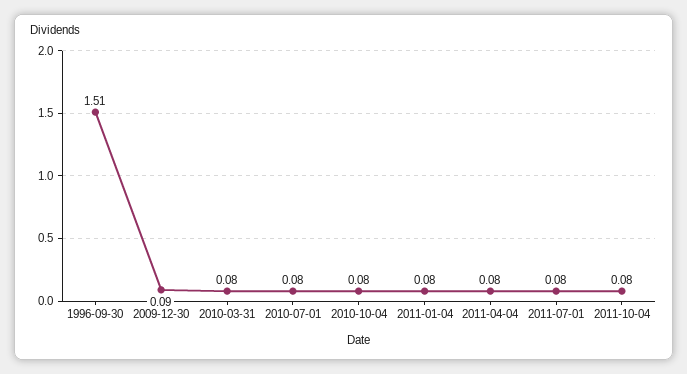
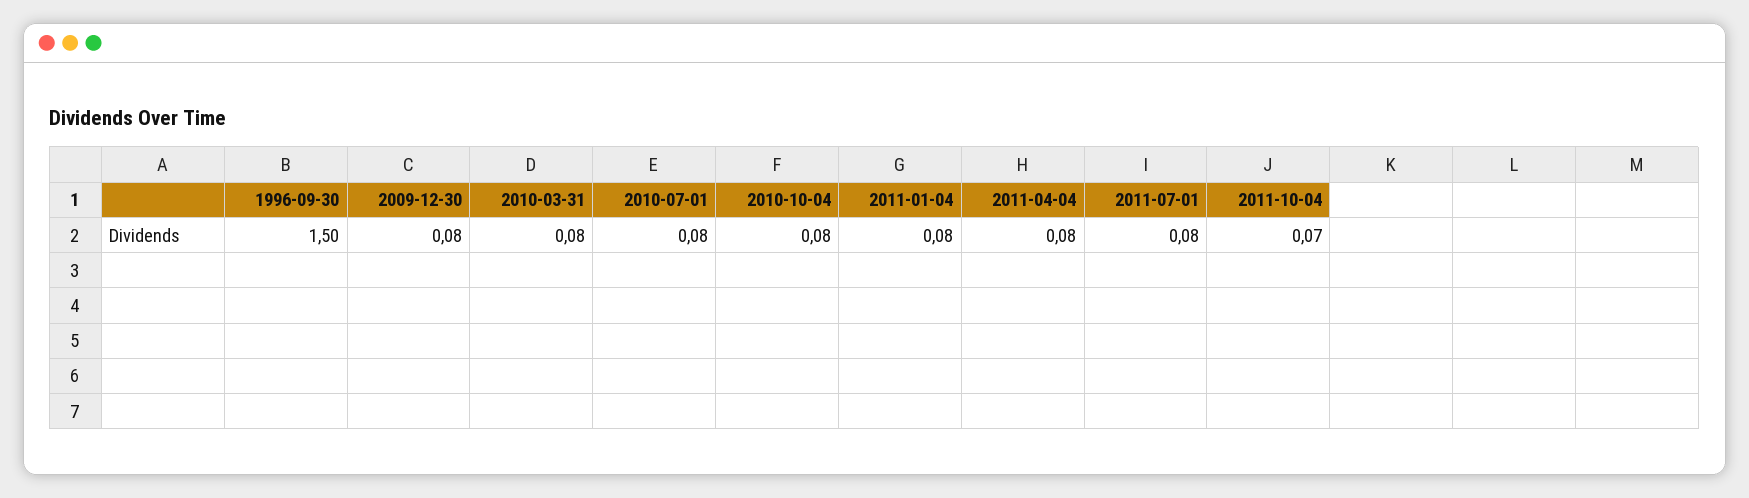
  {
-   "1996-09-30": 1.51,
+   "1996-09-30": 1.5,
-   "2009-12-30": 0.09,
+   "2009-12-30": 0.08,
    "2010-03-31": 0.08,
    "2010-07-01": 0.08,
    "2010-10-04": 0.08,
    "2011-01-04": 0.08,
    "2011-04-04": 0.08,
    "2011-07-01": 0.08,
-   "2011-10-04": 0.08
+   "2011-10-04": 0.07
  }

